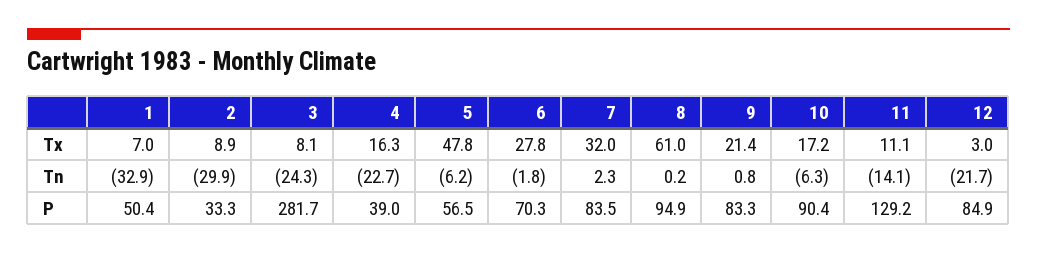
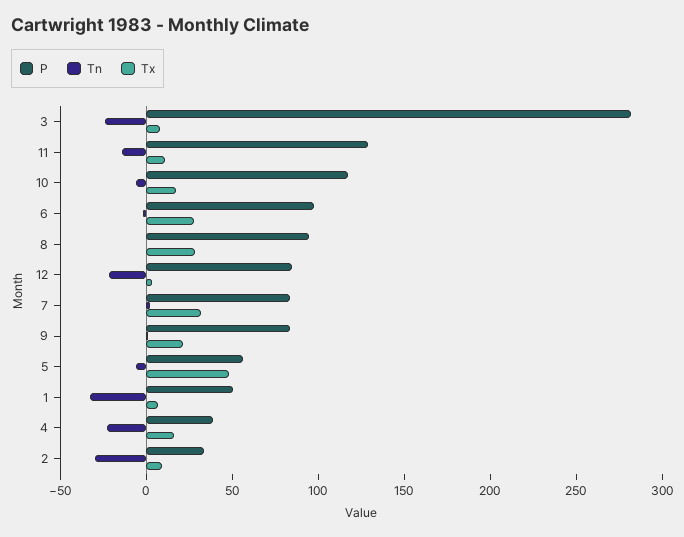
  {
    "Tx": {
      "1": 7,
      "2": 8.9,
      "3": 8.1,
      "4": 16.3,
      "5": 47.8,
      "6": 27.8,
      "7": 32,
-     "8": 61,
+     "8": 30,
      "9": 21.4,
      "10": 17.2,
      "11": 11.1,
      "12": 3
    },
    "Tn": {
      "1": -32.9,
      "2": -29.9,
      "3": -24.3,
      "4": -22.7,
      "5": -6.2,
      "6": -1.8,
      "7": 2.3,
      "8": 0.2,
      "9": 0.8,
      "10": -6.3,
      "11": -14.1,
      "12": -21.7
    },
    "P": {
      "1": 50.4,
      "2": 33.3,
      "3": 281.7,
      "4": 39,
      "5": 56.5,
-     "6": 70.3,
+     "6": 100,
      "7": 83.5,
      "8": 94.9,
      "9": 83.3,
-     "10": 90.4,
+     "10": 120,
      "11": 129.2,
      "12": 84.9
    }
  }

